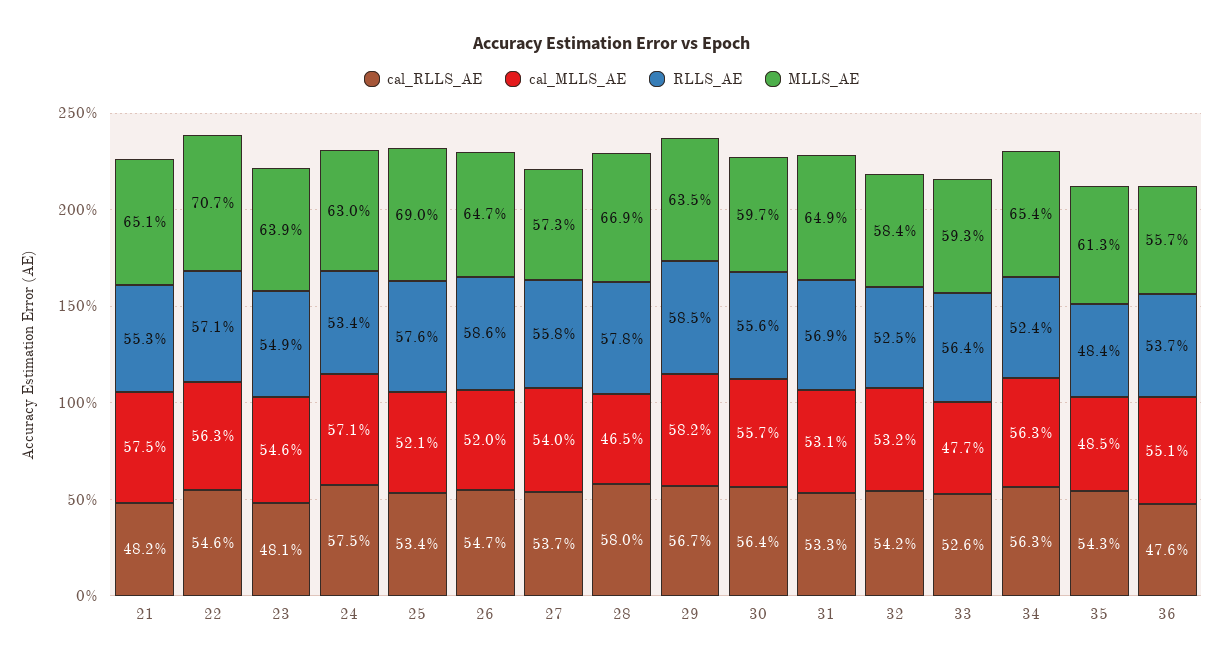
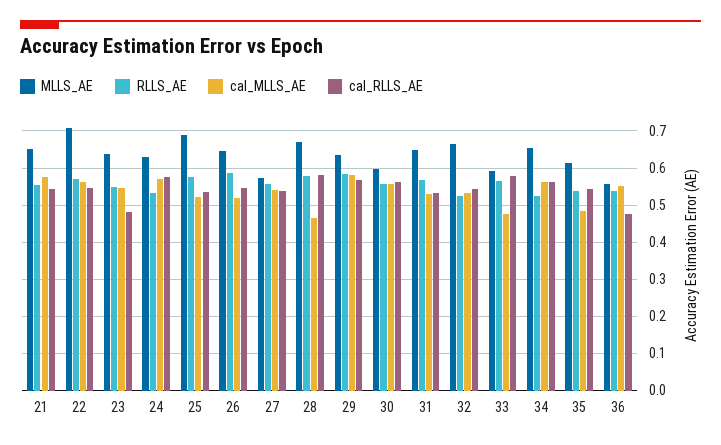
  {
    "cal_RLLS_AE": {
-     "21": 0.482,
+     "21": 0.54,
      "22": 0.546,
      "23": 0.481,
      "24": 0.575,
      "25": 0.534,
      "26": 0.547,
      "27": 0.537,
      "28": 0.58,
      "29": 0.567,
      "30": 0.564,
      "31": 0.533,
      "32": 0.542,
-     "33": 0.526,
+     "33": 0.58,
      "34": 0.563,
      "35": 0.543,
      "36": 0.476
    },
    "cal_MLLS_AE": {
      "21": 0.575,
      "22": 0.563,
      "23": 0.546,
      "24": 0.571,
      "25": 0.521,
      "26": 0.52,
      "27": 0.54,
      "28": 0.465,
      "29": 0.582,
      "30": 0.557,
      "31": 0.531,
      "32": 0.532,
      "33": 0.477,
      "34": 0.563,
      "35": 0.485,
      "36": 0.551
    },
    "RLLS_AE": {
      "21": 0.553,
      "22": 0.571,
      "23": 0.549,
      "24": 0.534,
      "25": 0.576,
      "26": 0.586,
      "27": 0.558,
      "28": 0.578,
      "29": 0.585,
      "30": 0.556,
      "31": 0.569,
      "32": 0.525,
      "33": 0.564,
      "34": 0.524,
-     "35": 0.484,
+     "35": 0.54,
      "36": 0.537
    },
    "MLLS_AE": {
      "21": 0.651,
      "22": 0.707,
      "23": 0.639,
      "24": 0.63,
      "25": 0.69,
      "26": 0.647,
      "27": 0.573,
      "28": 0.669,
      "29": 0.635,
      "30": 0.597,
      "31": 0.649,
-     "32": 0.584,
+     "32": 0.66,
      "33": 0.593,
      "34": 0.654,
      "35": 0.613,
      "36": 0.557
    }
  }

